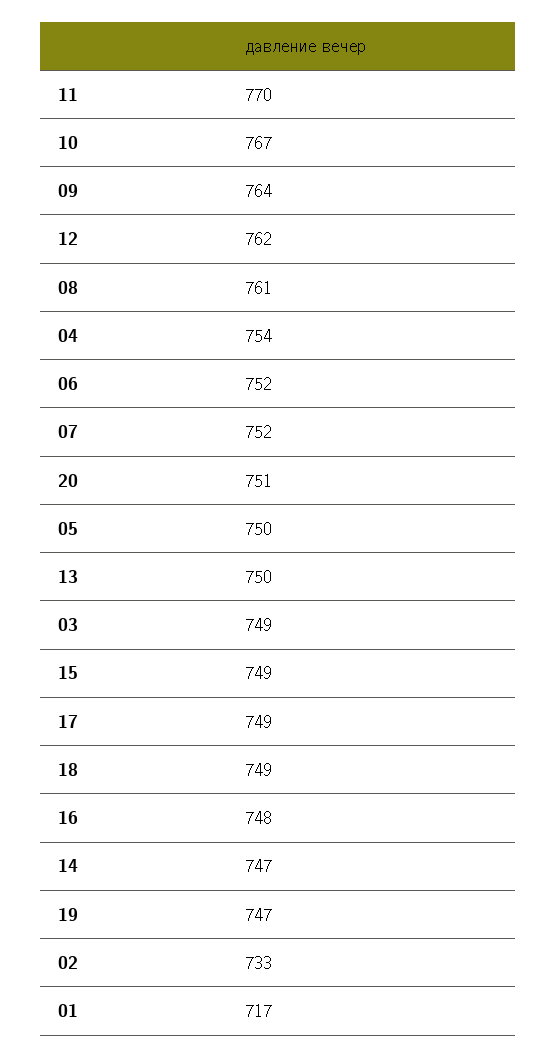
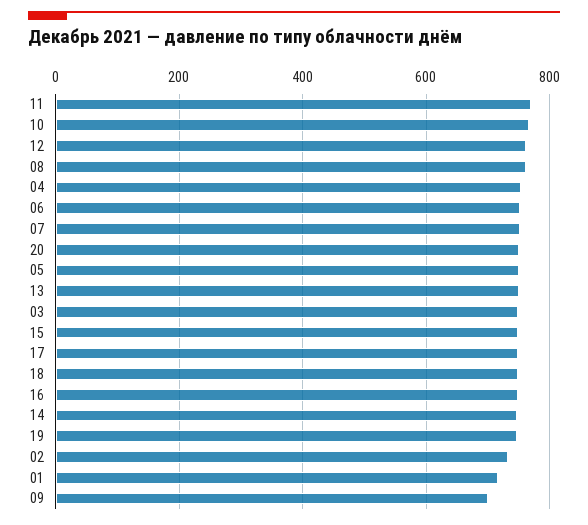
  {
    "11": 770,
    "10": 767,
-   "09": 764,
+   "09": 700,
    "12": 762,
    "08": 761,
    "04": 754,
    "06": 752,
    "07": 752,
    "20": 751,
    "05": 750,
    "13": 750,
    "03": 749,
    "15": 749,
    "17": 749,
    "18": 749,
    "16": 748,
    "14": 747,
    "19": 747,
    "02": 733,
    "01": 717
  }

